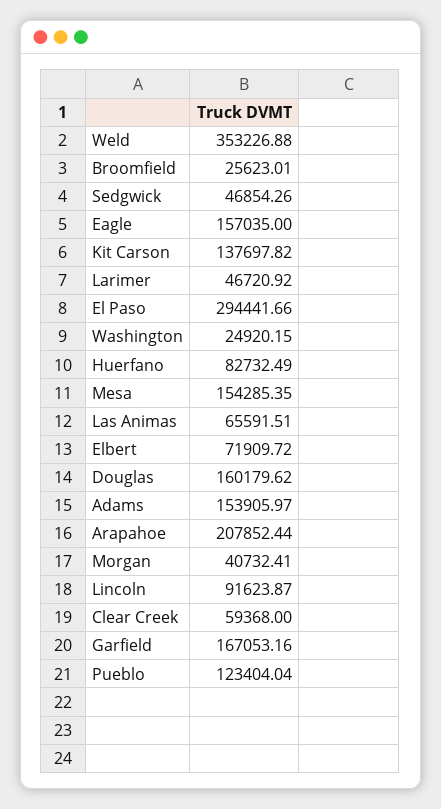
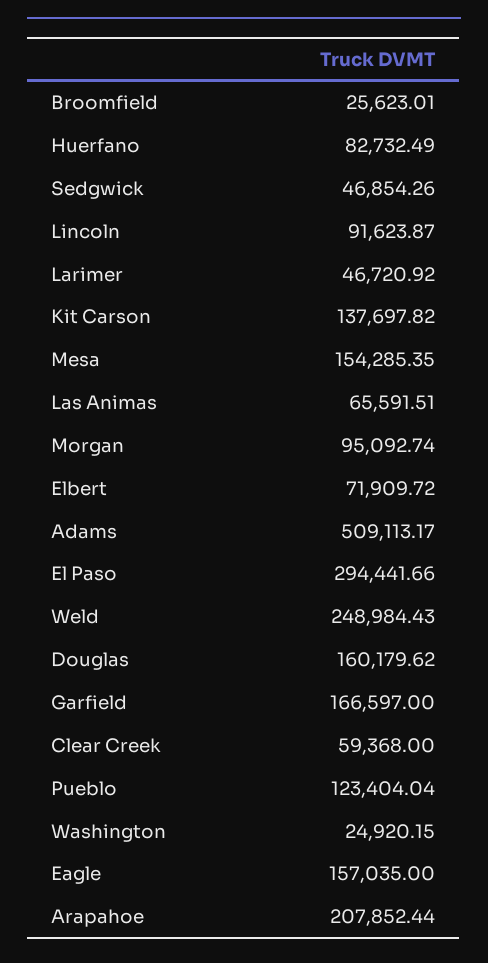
  {
-   "Weld": 353226.88,
+   "Weld": 248984.43,
    "Broomfield": 25623.01,
    "Sedgwick": 46854.26,
    "Eagle": 157035,
    "Kit Carson": 137697.82,
    "Larimer": 46720.92,
    "El Paso": 294441.66,
    "Washington": 24920.15,
    "Huerfano": 82732.49,
    "Mesa": 154285.35,
    "Las Animas": 65591.51,
    "Elbert": 71909.72,
    "Douglas": 160179.62,
-   "Adams": 153905.97,
+   "Adams": 509113.17,
    "Arapahoe": 207852.44,
-   "Morgan": 40732.41,
+   "Morgan": 95092.74,
    "Lincoln": 91623.87,
    "Clear Creek": 59368,
-   "Garfield": 167053.16,
+   "Garfield": 166597,
    "Pueblo": 123404.04
  }

